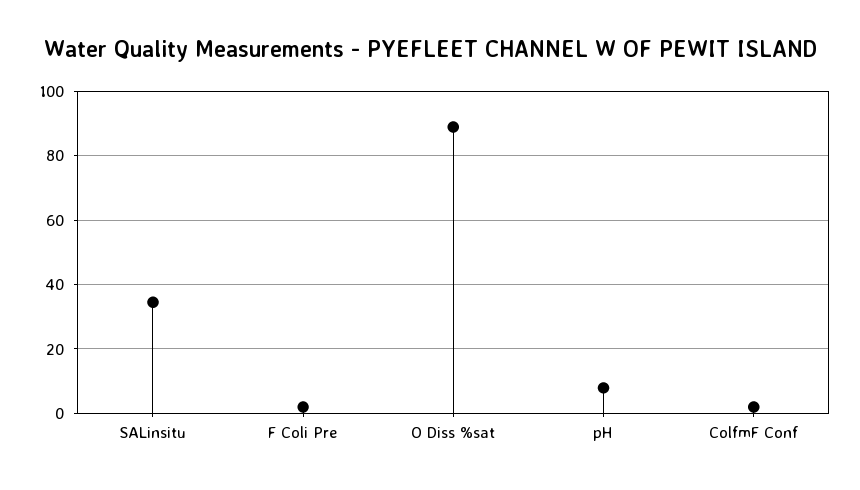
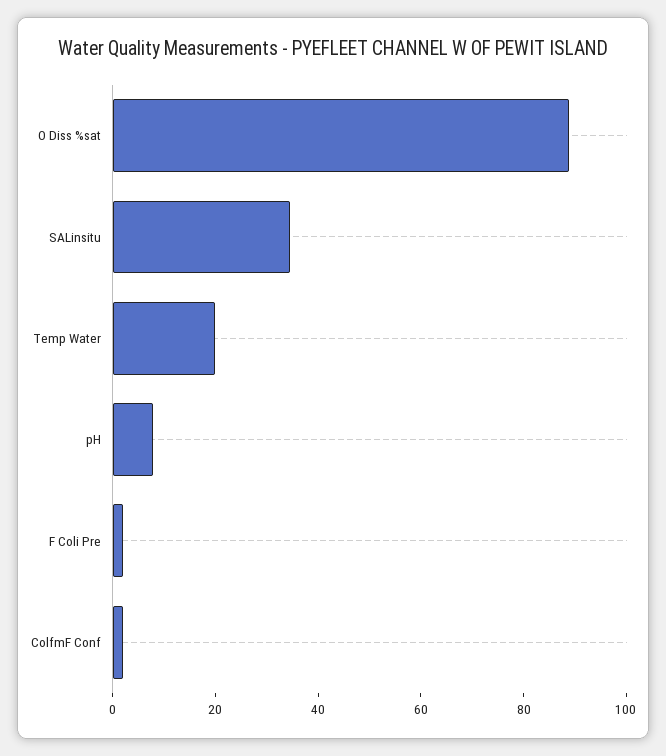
  {
    "SALinsitu": 34,
    "F Coli Pre": 2,
    "O Diss %sat": 88,
    "pH": 8,
-   "ColfmF Conf": 2
+   "ColfmF Conf": 2,
+   "Temp Water": 20
  }

